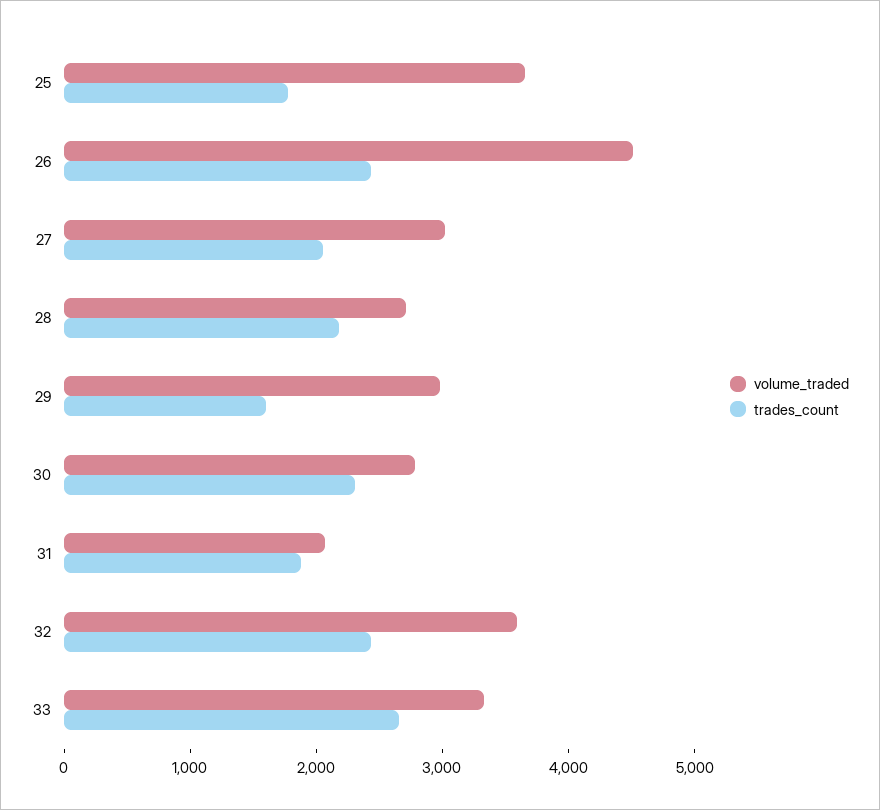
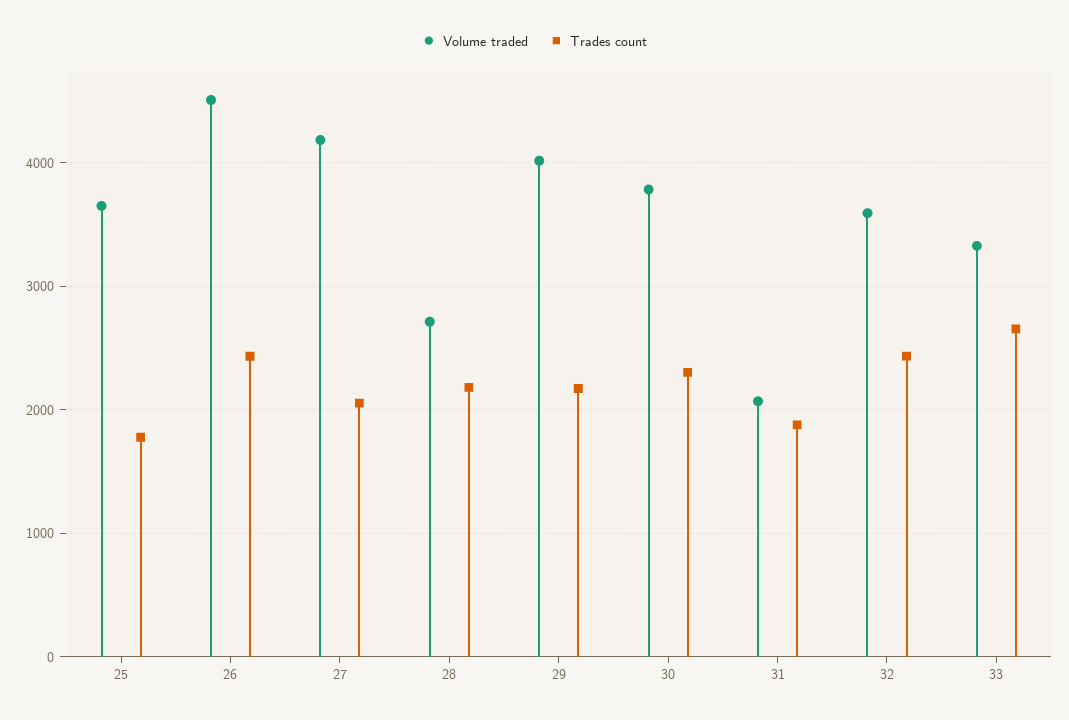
  {
    "volume_traded": {
      "25": 3700,
      "26": 4500,
-     "27": 3000,
+     "27": 4200,
      "28": 2700,
-     "29": 3000,
+     "29": 4000,
-     "30": 2800,
+     "30": 3800,
      "31": 2100,
      "32": 3600,
      "33": 3300
    },
    "trades_count": {
      "25": 1800,
      "26": 2400,
      "27": 2100,
      "28": 2200,
-     "29": 1600,
+     "29": 2200,
      "30": 2300,
      "31": 1900,
      "32": 2400,
      "33": 2700
    }
  }

